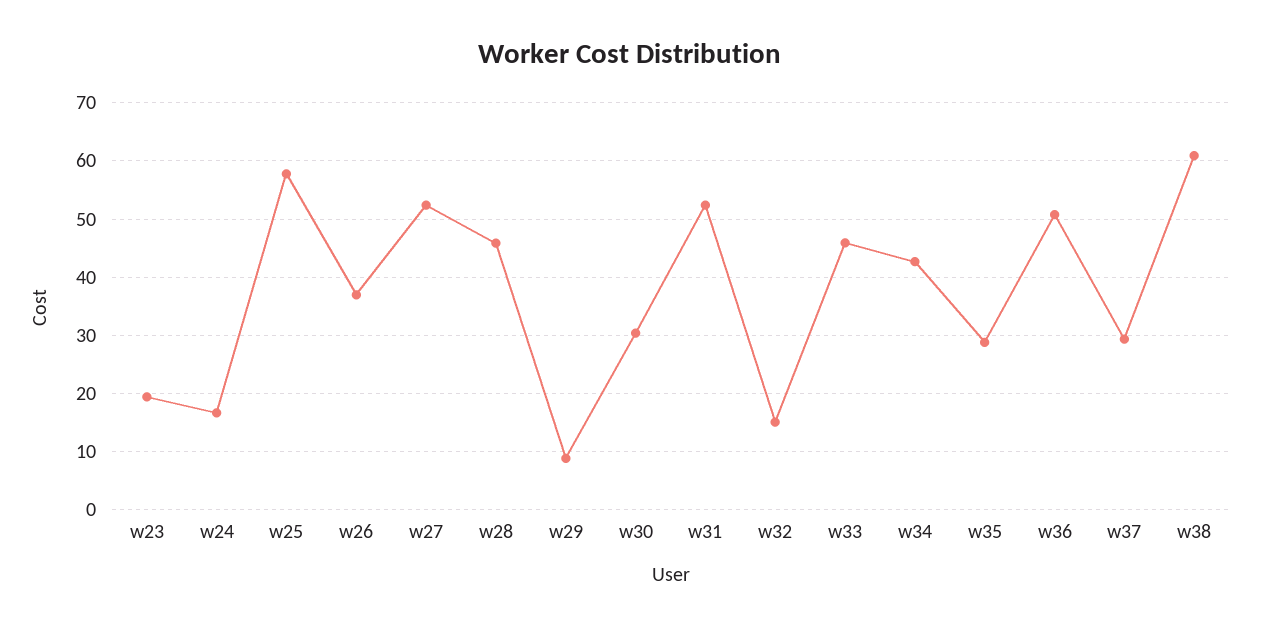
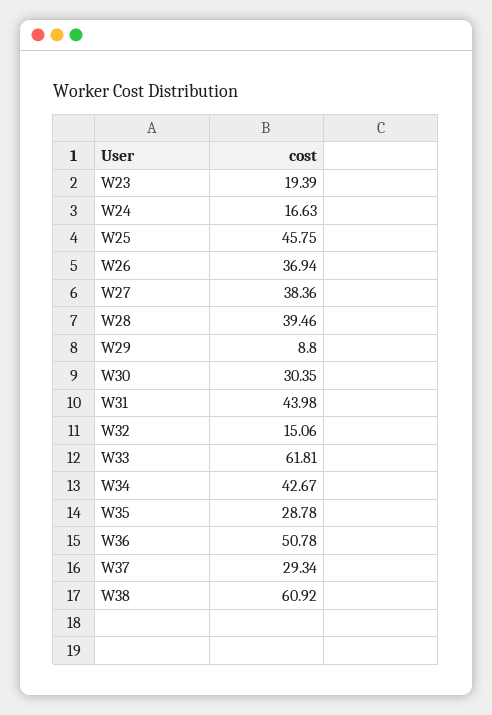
  {
    "w23": 19.39,
    "w24": 16.63,
-   "w25": 58,
+   "w25": 45.75,
    "w26": 36.94,
-   "w27": 52,
+   "w27": 38.36,
-   "w28": 46,
+   "w28": 39.46,
    "w29": 8.8,
    "w30": 30.35,
-   "w31": 52,
+   "w31": 43.98,
    "w32": 15.06,
-   "w33": 46,
+   "w33": 61.81,
    "w34": 42.67,
    "w35": 28.78,
    "w36": 50.78,
    "w37": 29.34,
    "w38": 60.92
  }

